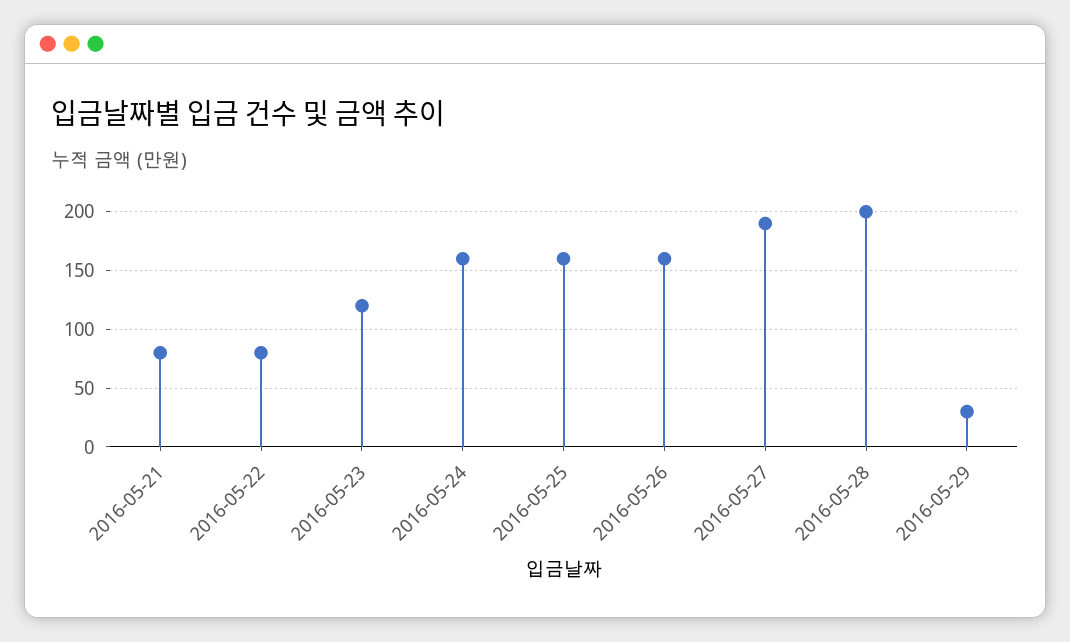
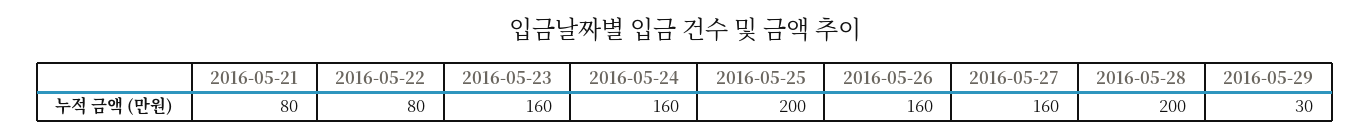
  {
    "2016-05-21": 80,
    "2016-05-22": 80,
-   "2016-05-23": 120,
+   "2016-05-23": 160,
    "2016-05-24": 160,
-   "2016-05-25": 160,
+   "2016-05-25": 200,
    "2016-05-26": 160,
-   "2016-05-27": 190,
+   "2016-05-27": 160,
    "2016-05-28": 200,
    "2016-05-29": 30
  }

